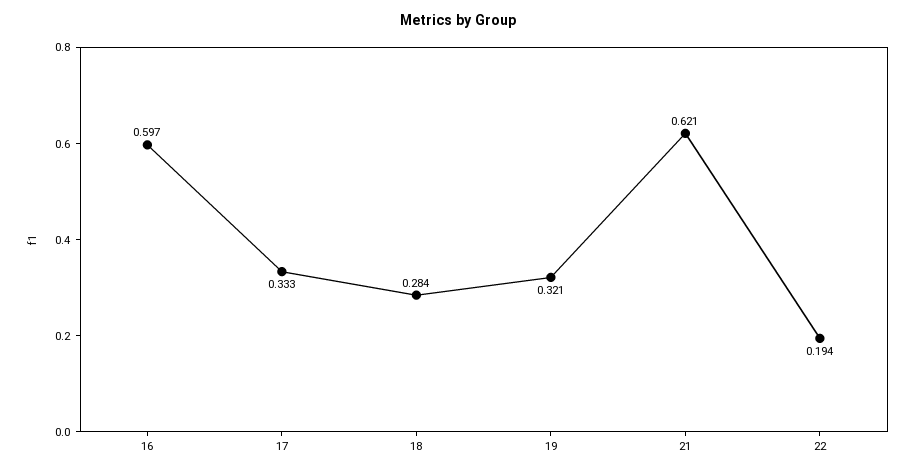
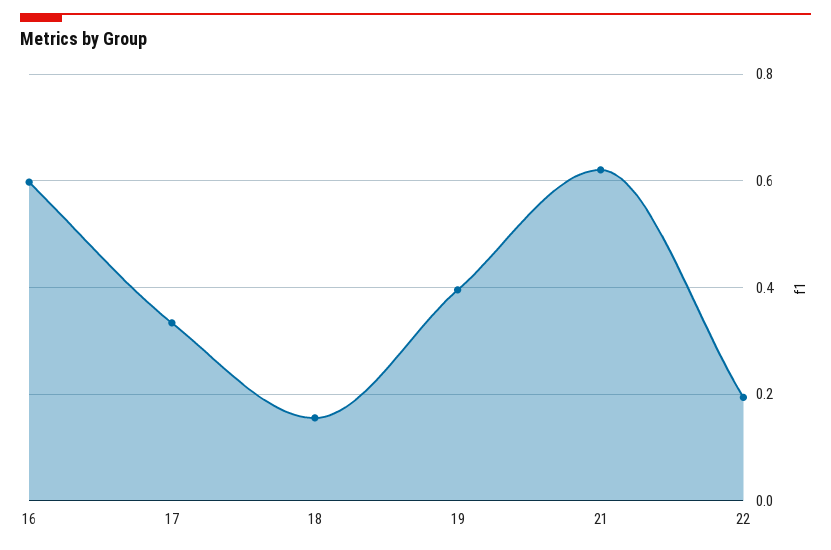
  {
    "16": 0.597,
    "17": 0.333,
-   "18": 0.284,
+   "18": 0.16,
-   "19": 0.321,
+   "19": 0.4,
    "21": 0.621,
    "22": 0.194
  }

